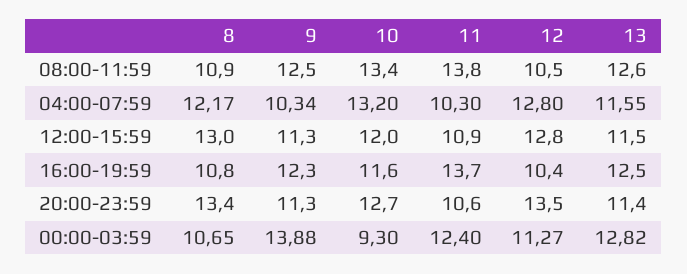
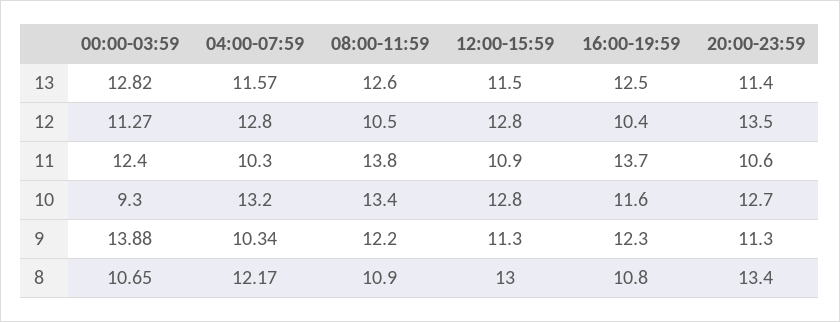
  {
    "8": {
      "08:00-11:59": 10.9,
      "04:00-07:59": 12.17,
      "12:00-15:59": 13,
      "16:00-19:59": 10.8,
      "20:00-23:59": 13.4,
      "00:00-03:59": 10.65
    },
    "9": {
-     "08:00-11:59": 12.5,
+     "08:00-11:59": 12.2,
      "04:00-07:59": 10.34,
      "12:00-15:59": 11.3,
      "16:00-19:59": 12.3,
      "20:00-23:59": 11.3,
      "00:00-03:59": 13.88
    },
    "10": {
      "08:00-11:59": 13.4,
      "04:00-07:59": 13.2,
-     "12:00-15:59": 12,
+     "12:00-15:59": 12.8,
      "16:00-19:59": 11.6,
      "20:00-23:59": 12.7,
      "00:00-03:59": 9.3
    },
    "11": {
      "08:00-11:59": 13.8,
      "04:00-07:59": 10.3,
      "12:00-15:59": 10.9,
      "16:00-19:59": 13.7,
      "20:00-23:59": 10.6,
      "00:00-03:59": 12.4
    },
    "12": {
      "08:00-11:59": 10.5,
      "04:00-07:59": 12.8,
      "12:00-15:59": 12.8,
      "16:00-19:59": 10.4,
      "20:00-23:59": 13.5,
      "00:00-03:59": 11.27
    },
    "13": {
      "08:00-11:59": 12.6,
-     "04:00-07:59": 11.55,
+     "04:00-07:59": 11.57,
      "12:00-15:59": 11.5,
      "16:00-19:59": 12.5,
      "20:00-23:59": 11.4,
      "00:00-03:59": 12.82
    }
  }

